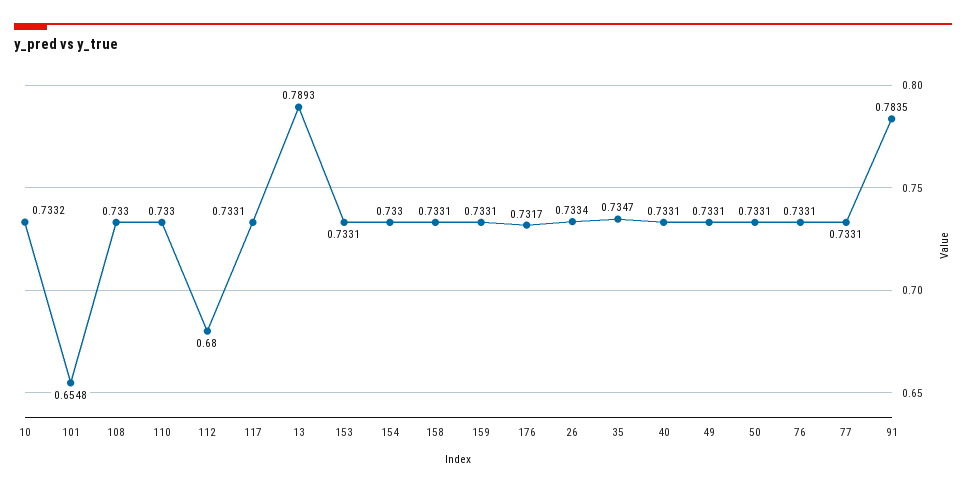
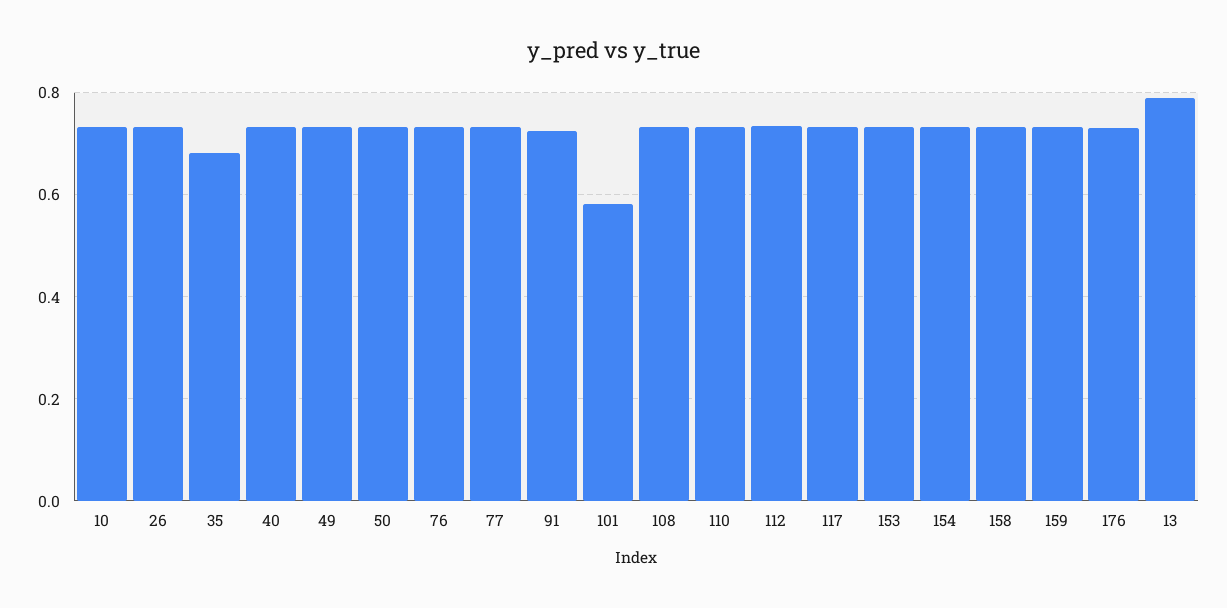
  {
    "10": 0.7332,
-   "101": 0.6548,
+   "101": 0.58,
    "108": 0.733,
    "110": 0.733,
-   "112": 0.68,
+   "112": 0.74,
    "117": 0.7331,
    "13": 0.7893,
    "153": 0.7331,
    "154": 0.733,
    "158": 0.7331,
    "159": 0.7331,
    "176": 0.7317,
    "26": 0.7334,
-   "35": 0.7347,
+   "35": 0.68,
    "40": 0.7331,
    "49": 0.7331,
    "50": 0.7331,
    "76": 0.7331,
    "77": 0.7331,
-   "91": 0.7835
+   "91": 0.72
  }

